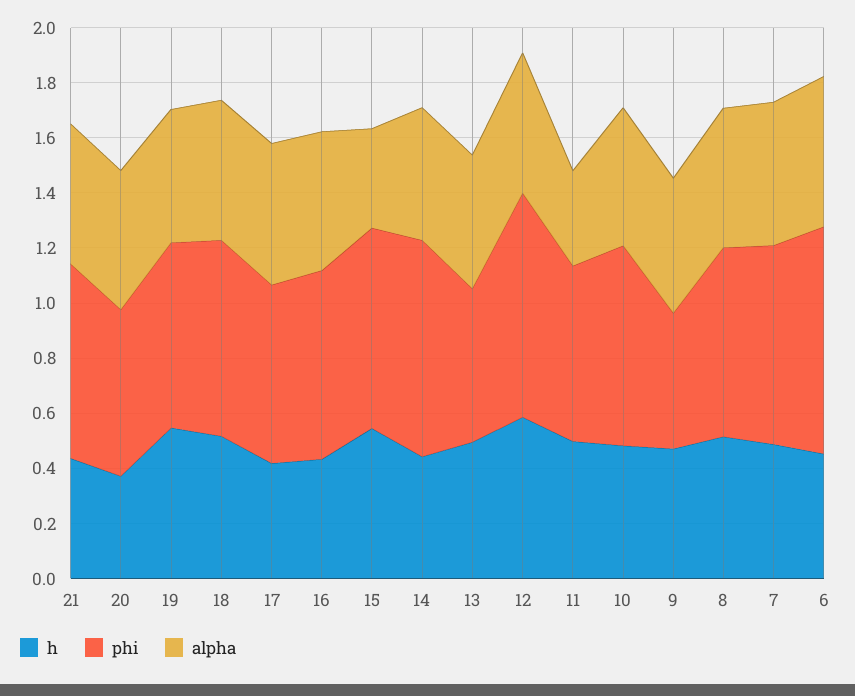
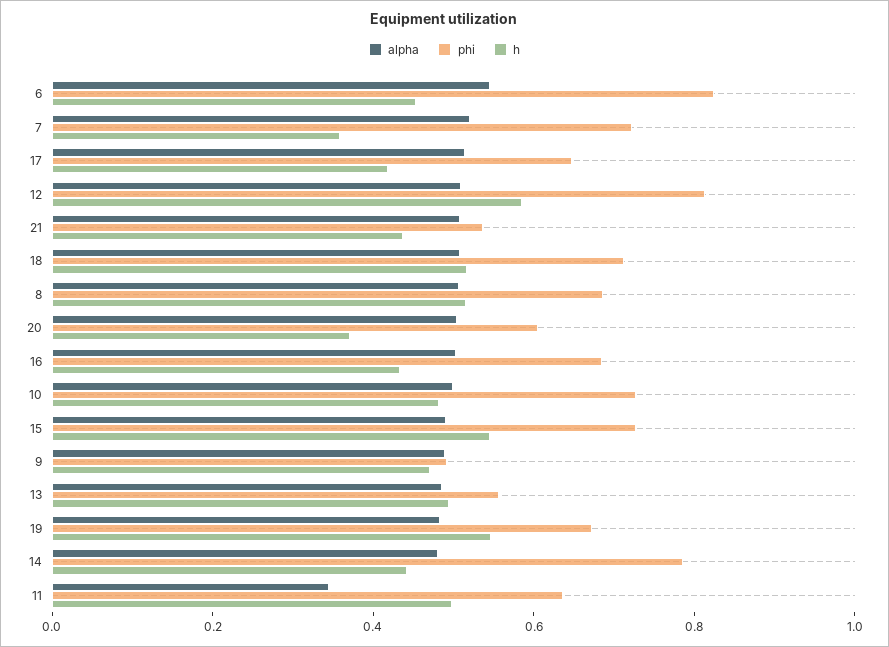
  {
    "h": {
      "21": 0.45,
      "20": 0.35,
      "19": 0.55,
      "18": 0.5,
      "17": 0.4,
      "16": 0.45,
      "15": 0.55,
      "14": 0.45,
      "13": 0.5,
      "12": 0.6,
      "11": 0.5,
      "10": 0.5,
      "9": 0.45,
      "8": 0.5,
-     "7": 0.5,
+     "7": 0.35,
      "6": 0.45
    },
    "phi": {
-     "21": 0.7,
+     "21": 0.55,
      "20": 0.6,
      "19": 0.65,
      "18": 0.7,
      "17": 0.65,
      "16": 0.7,
      "15": 0.75,
      "14": 0.8,
      "13": 0.55,
      "12": 0.8,
      "11": 0.65,
      "10": 0.75,
      "9": 0.5,
      "8": 0.7,
      "7": 0.7,
      "6": 0.8
    },
    "alpha": {
      "21": 0.5,
      "20": 0.5,
      "19": 0.5,
      "18": 0.5,
      "17": 0.5,
      "16": 0.5,
-     "15": 0.35,
+     "15": 0.5,
      "14": 0.5,
      "13": 0.5,
      "12": 0.5,
      "11": 0.35,
      "10": 0.5,
      "9": 0.5,
      "8": 0.5,
      "7": 0.5,
      "6": 0.55
    }
  }

